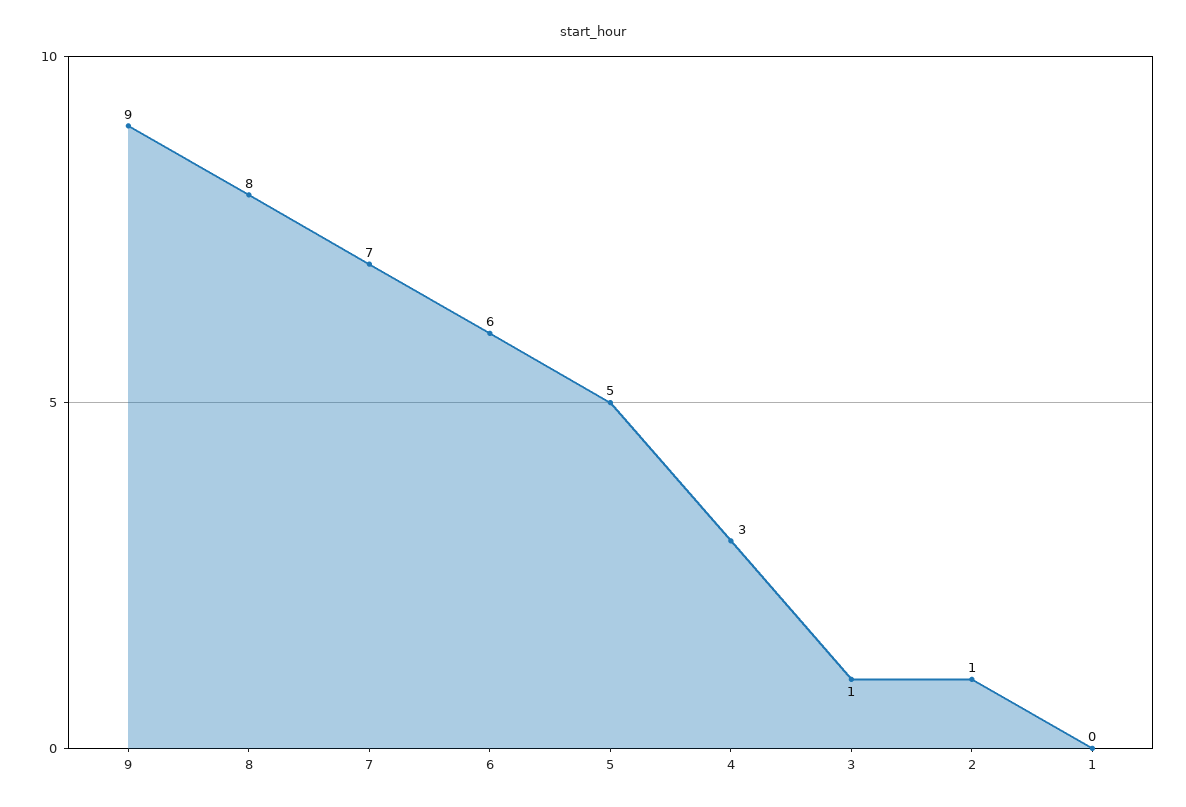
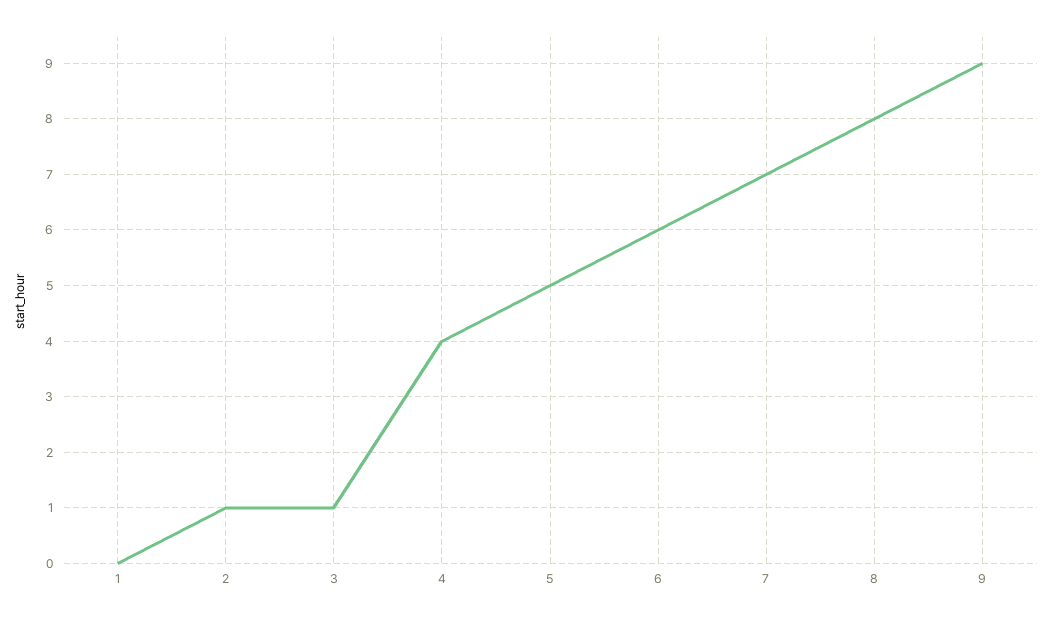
  {
    "9": 9,
    "8": 8,
    "7": 7,
    "6": 6,
    "5": 5,
-   "4": 3,
+   "4": 4,
    "3": 1,
    "2": 1,
    "1": 0
  }

